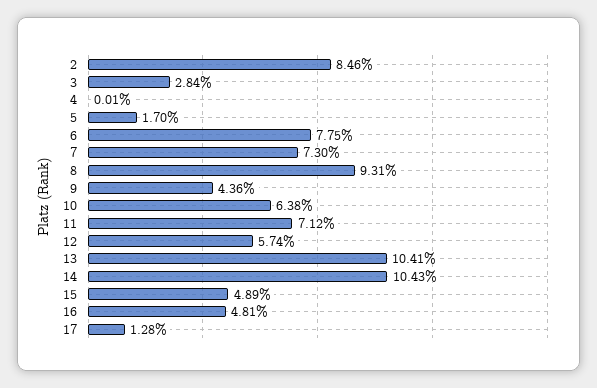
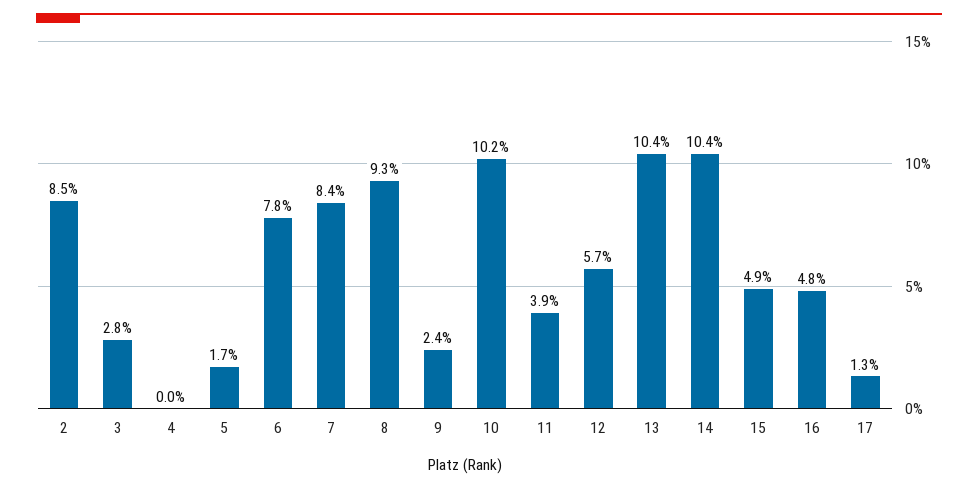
  {
    "2": 8.46,
    "3": 2.84,
    "4": 0.01,
    "5": 1.7,
    "6": 7.75,
-   "7": 7.3,
+   "7": 8.4,
    "8": 9.31,
-   "9": 4.36,
+   "9": 2.4,
-   "10": 6.38,
+   "10": 10.2,
-   "11": 7.12,
+   "11": 3.9,
    "12": 5.74,
    "13": 10.41,
    "14": 10.43,
    "15": 4.89,
    "16": 4.81,
    "17": 1.28
  }

